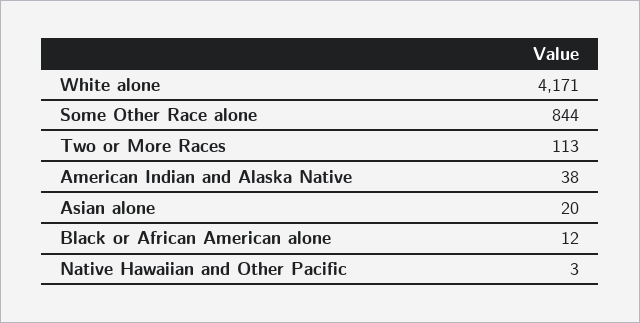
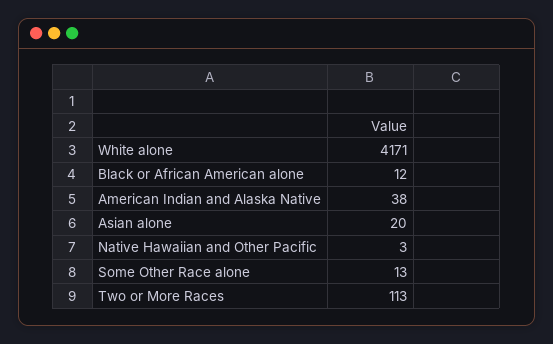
  {
    "White alone": 4171,
-   "Some Other Race alone": 844,
+   "Some Other Race alone": 13,
    "Two or More Races": 113,
    "American Indian and Alaska Native": 38,
    "Asian alone": 20,
    "Black or African American alone": 12,
    "Native Hawaiian and Other Pacific": 3
  }

